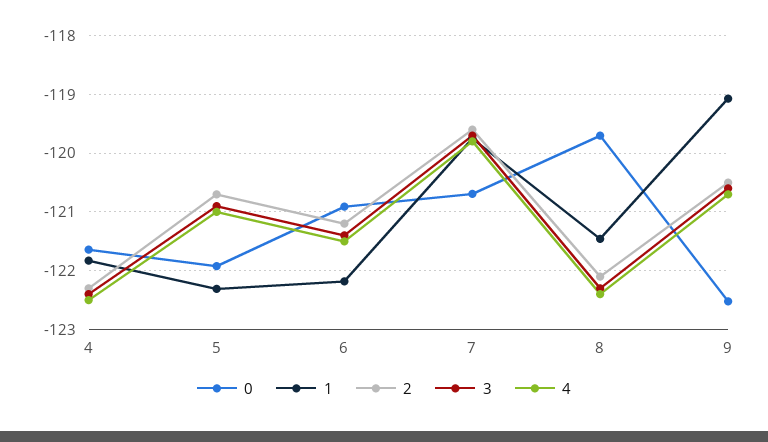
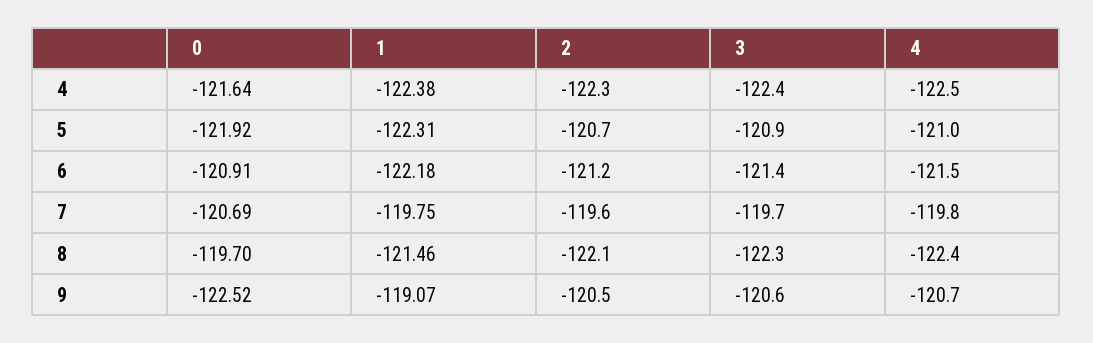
  {
    "0": {
      "4": -121.64,
      "5": -121.92,
      "6": -120.91,
      "7": -120.69,
      "8": -119.7,
      "9": -122.52
    },
    "1": {
-     "4": -121.8,
+     "4": -122.38,
      "5": -122.31,
      "6": -122.18,
      "7": -119.75,
      "8": -121.46,
      "9": -119.07
    },
    "2": {
      "4": -122.3,
      "5": -120.7,
      "6": -121.2,
      "7": -119.6,
      "8": -122.1,
      "9": -120.5
    },
    "3": {
      "4": -122.4,
      "5": -120.9,
      "6": -121.4,
      "7": -119.7,
      "8": -122.3,
      "9": -120.6
    },
    "4": {
      "4": -122.5,
      "5": -121,
      "6": -121.5,
      "7": -119.8,
      "8": -122.4,
      "9": -120.7
    }
  }

